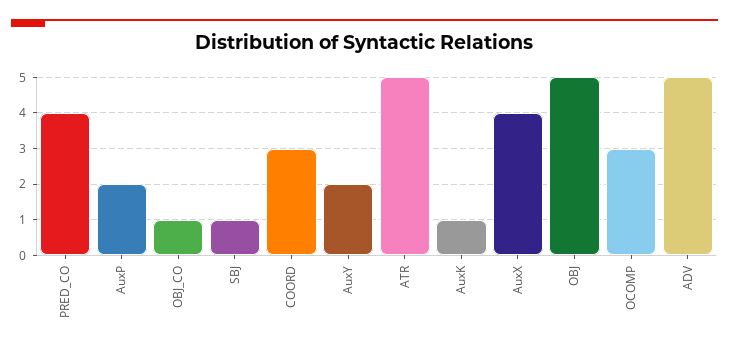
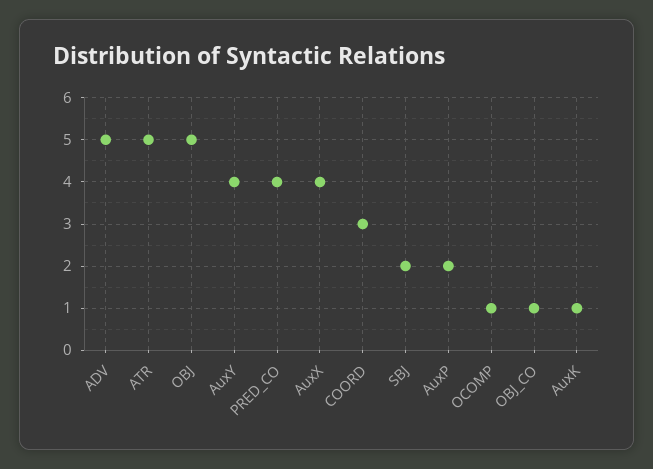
  {
    "PRED_CO": 4,
    "AuxP": 2,
    "OBJ_CO": 1,
-   "SBJ": 1,
+   "SBJ": 2,
    "COORD": 3,
-   "AuxY": 2,
+   "AuxY": 4,
    "ATR": 5,
    "AuxK": 1,
    "AuxX": 4,
    "OBJ": 5,
-   "OCOMP": 3,
+   "OCOMP": 1,
    "ADV": 5
  }

